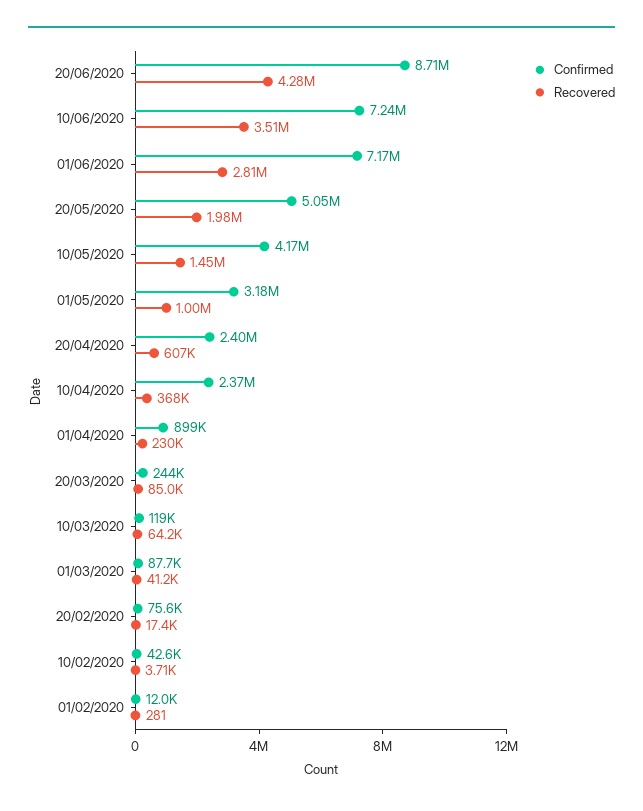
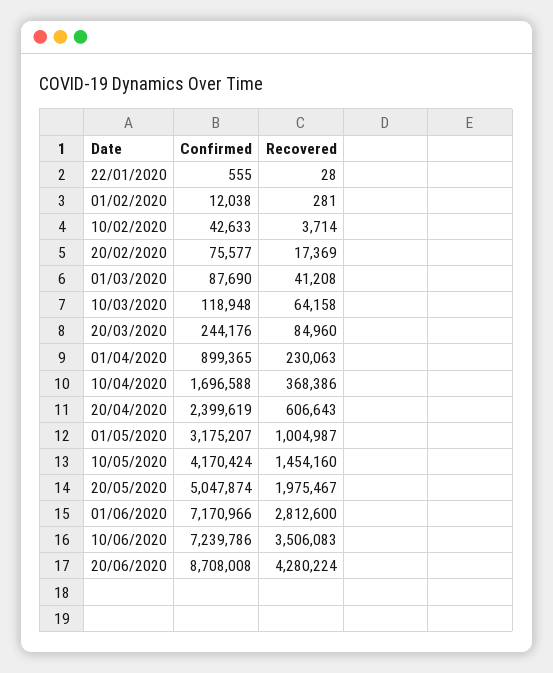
  {
    "Confirmed": {
      "20/06/2020": 8708008,
      "10/06/2020": 7239786,
      "01/06/2020": 7170966,
      "20/05/2020": 5047874,
      "10/05/2020": 4170424,
      "01/05/2020": 3175207,
      "20/04/2020": 2399619,
-     "10/04/2020": 2370000,
+     "10/04/2020": 1696588,
      "01/04/2020": 899365,
      "20/03/2020": 244176,
      "10/03/2020": 118948,
      "01/03/2020": 87690,
      "20/02/2020": 75577,
      "10/02/2020": 42633,
-     "01/02/2020": 12038
+     "01/02/2020": 12038,
+     "22/01/2020": 555
    },
    "Recovered": {
      "20/06/2020": 4280224,
      "10/06/2020": 3506083,
      "01/06/2020": 2812600,
      "20/05/2020": 1975467,
      "10/05/2020": 1454160,
      "01/05/2020": 1004987,
      "20/04/2020": 606643,
      "10/04/2020": 368386,
      "01/04/2020": 230063,
      "20/03/2020": 84960,
      "10/03/2020": 64158,
      "01/03/2020": 41208,
      "20/02/2020": 17369,
      "10/02/2020": 3714,
-     "01/02/2020": 281
+     "01/02/2020": 281,
+     "22/01/2020": 28
    }
  }

